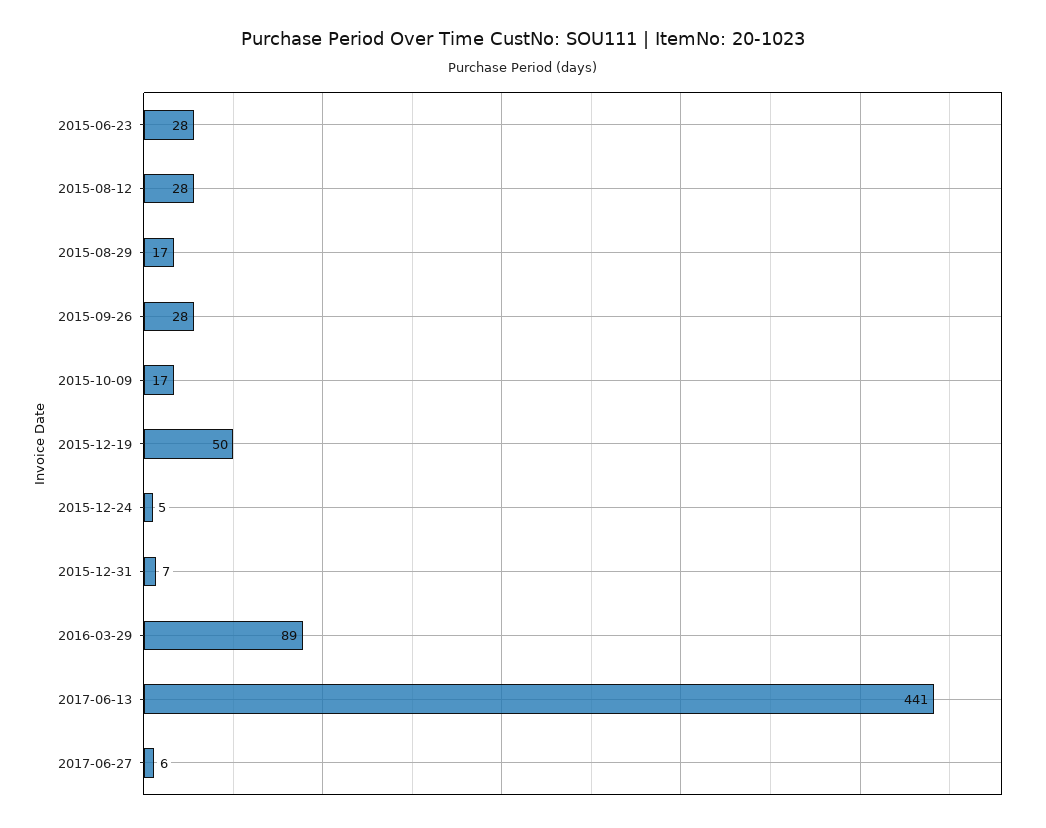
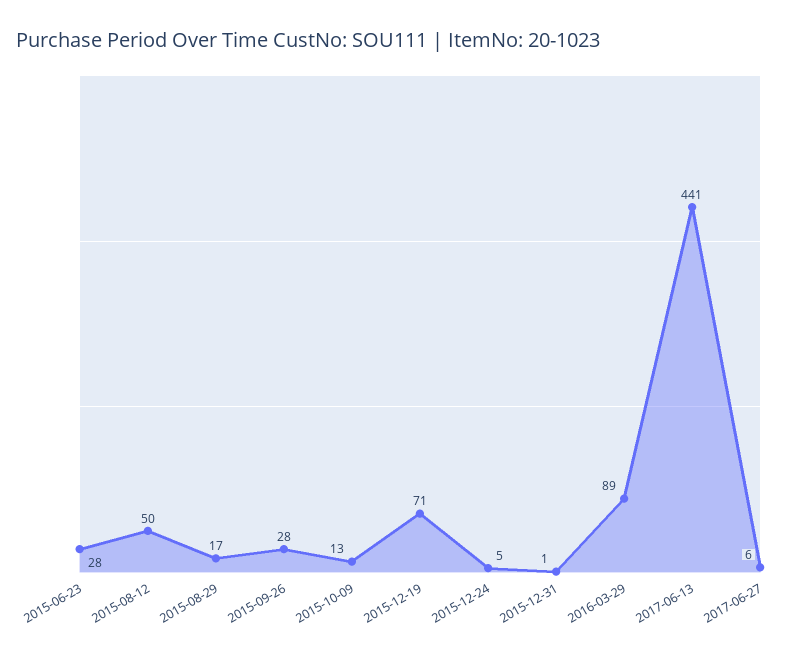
  {
    "2015-06-23": 28,
-   "2015-08-12": 28,
+   "2015-08-12": 50,
    "2015-08-29": 17,
    "2015-09-26": 28,
-   "2015-10-09": 17,
+   "2015-10-09": 13,
-   "2015-12-19": 50,
+   "2015-12-19": 71,
    "2015-12-24": 5,
-   "2015-12-31": 7,
+   "2015-12-31": 1,
    "2016-03-29": 89,
    "2017-06-13": 441,
    "2017-06-27": 6
  }

